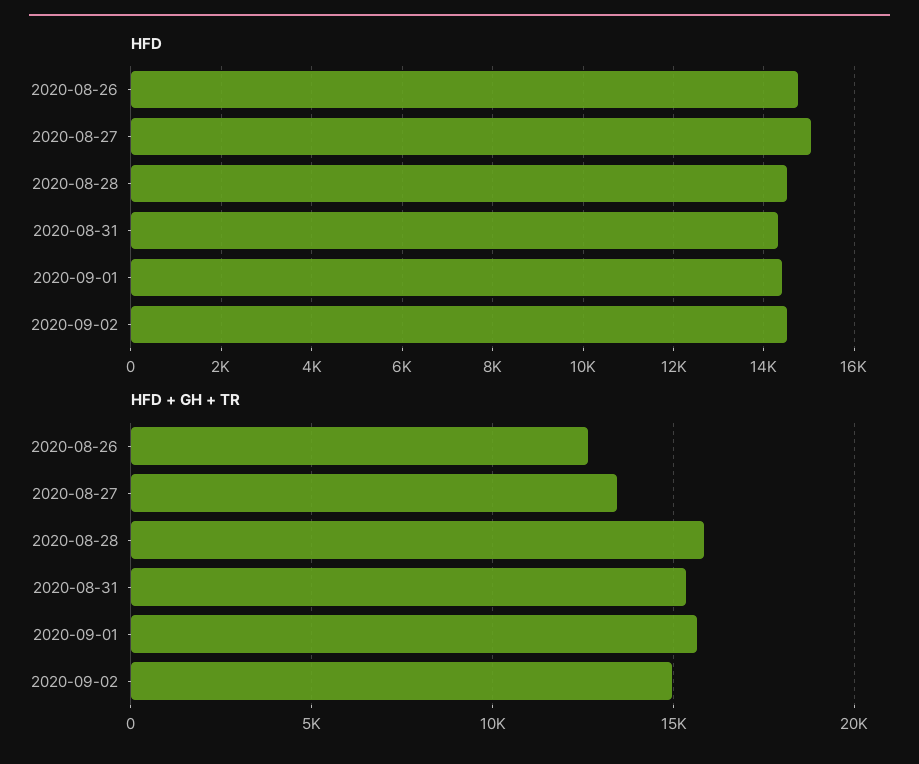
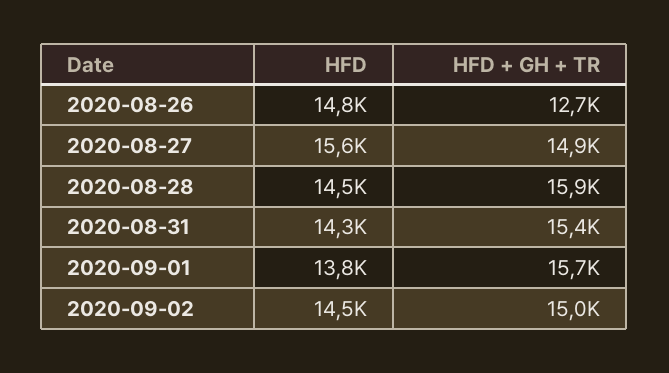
  {
    "HFD": {
      "2020-08-26": 14800,
-     "2020-08-27": 15000,
+     "2020-08-27": 15600,
      "2020-08-28": 14500,
      "2020-08-31": 14300,
-     "2020-09-01": 14400,
+     "2020-09-01": 13800,
      "2020-09-02": 14500
    },
    "HFD + GH + TR": {
      "2020-08-26": 12700,
-     "2020-08-27": 13500,
+     "2020-08-27": 14900,
      "2020-08-28": 15900,
      "2020-08-31": 15400,
      "2020-09-01": 15700,
      "2020-09-02": 15000
    }
  }

